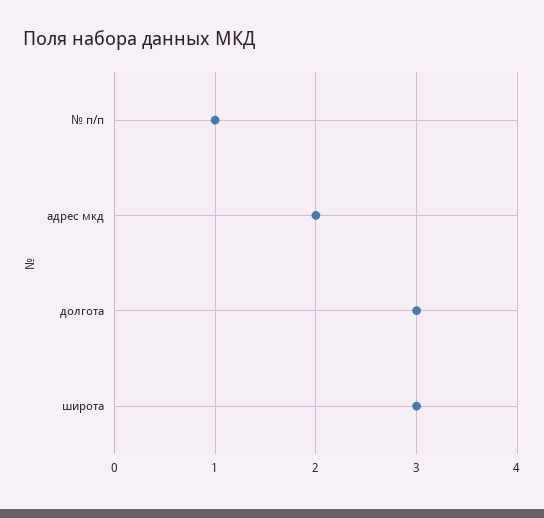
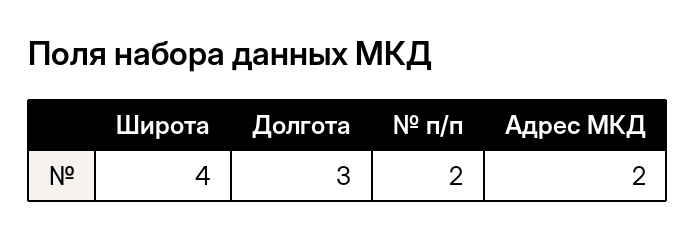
  {
-   "№ п/п": 1,
+   "№ п/п": 2,
    "адрес мкд": 2,
    "долгота": 3,
-   "широта": 3
+   "широта": 4
  }

